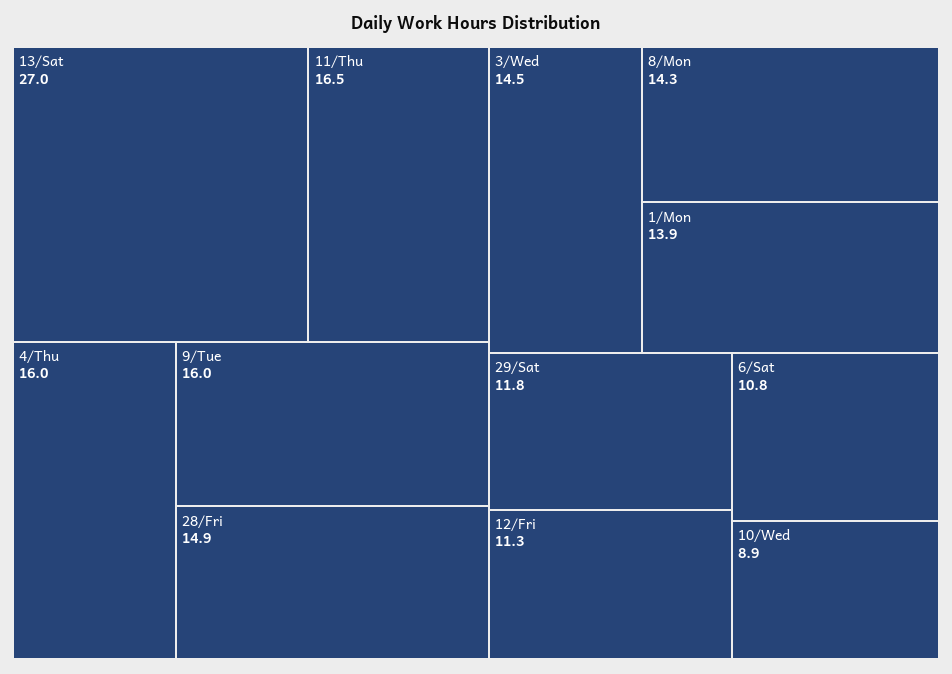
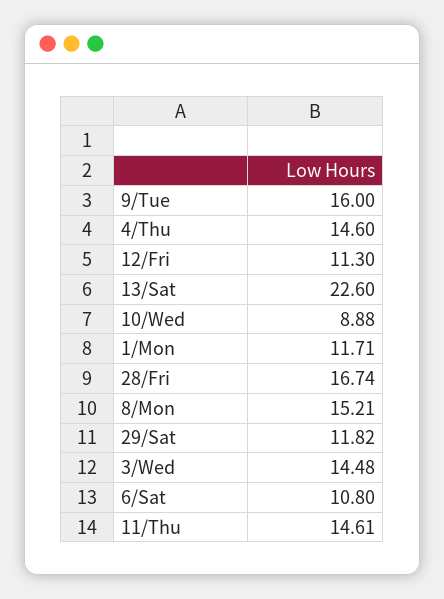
  {
-   "13/Sat": 27,
+   "13/Sat": 22.6,
-   "11/Thu": 16.5,
+   "11/Thu": 14.61,
-   "4/Thu": 16,
+   "4/Thu": 14.6,
    "9/Tue": 16,
-   "28/Fri": 14.9,
+   "28/Fri": 16.74,
    "3/Wed": 14.48,
-   "8/Mon": 14.3,
+   "8/Mon": 15.21,
-   "1/Mon": 13.9,
+   "1/Mon": 11.71,
    "29/Sat": 11.82,
    "12/Fri": 11.3,
    "6/Sat": 10.8,
    "10/Wed": 8.88
  }

